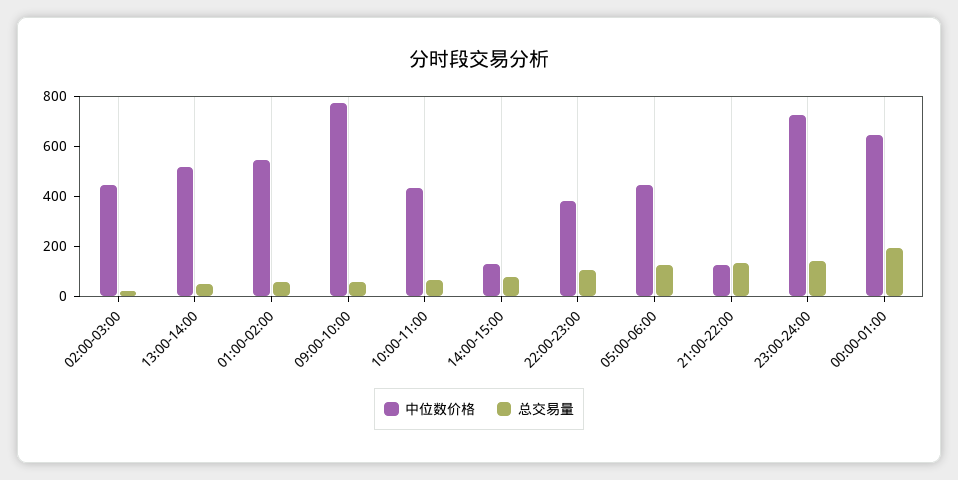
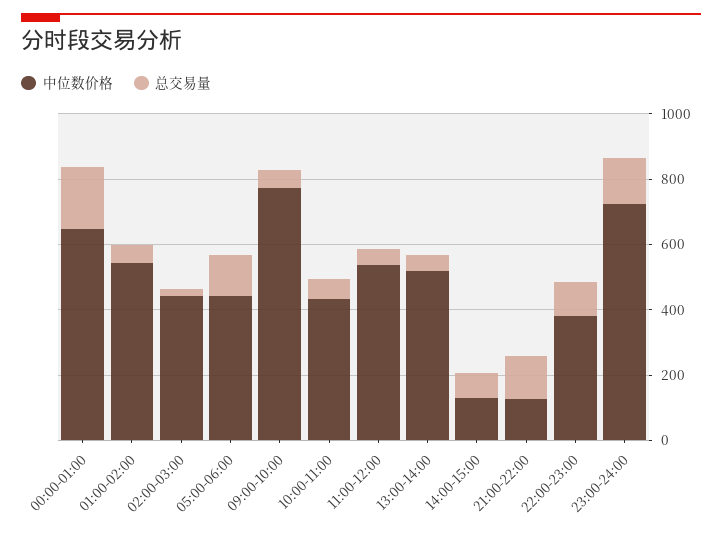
  {
    "中位数价格": {
      "02:00-03:00": 450,
      "13:00-14:00": 500,
      "01:00-02:00": 550,
      "09:00-10:00": 750,
      "10:00-11:00": 450,
      "14:00-15:00": 150,
      "22:00-23:00": 400,
      "05:00-06:00": 450,
      "21:00-22:00": 150,
      "23:00-24:00": 700,
-     "00:00-01:00": 650
+     "00:00-01:00": 650,
+     "11:00-12:00": 550
    },
    "总交易量": {
      "02:00-03:00": 0,
      "13:00-14:00": 50,
      "01:00-02:00": 50,
      "09:00-10:00": 50,
      "10:00-11:00": 50,
      "14:00-15:00": 100,
      "22:00-23:00": 100,
      "05:00-06:00": 150,
      "21:00-22:00": 150,
      "23:00-24:00": 150,
-     "00:00-01:00": 200
+     "00:00-01:00": 200,
+     "11:00-12:00": 50
    }
  }

